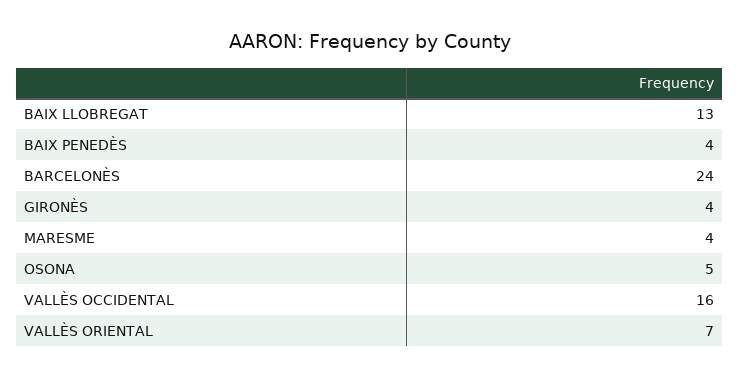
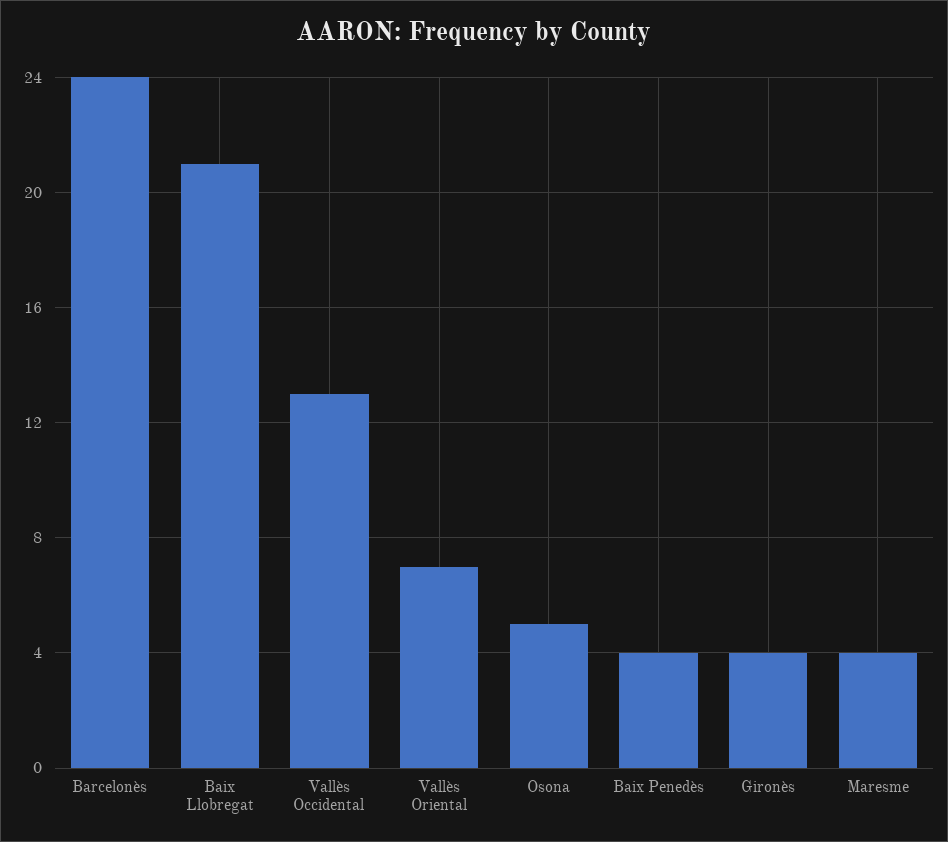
  {
-   "BAIX LLOBREGAT": 13,
+   "BAIX LLOBREGAT": 21,
    "BAIX PENEDÈS": 4,
    "BARCELONÈS": 24,
    "GIRONÈS": 4,
    "MARESME": 4,
    "OSONA": 5,
-   "VALLÈS OCCIDENTAL": 16,
+   "VALLÈS OCCIDENTAL": 13,
    "VALLÈS ORIENTAL": 7
  }

